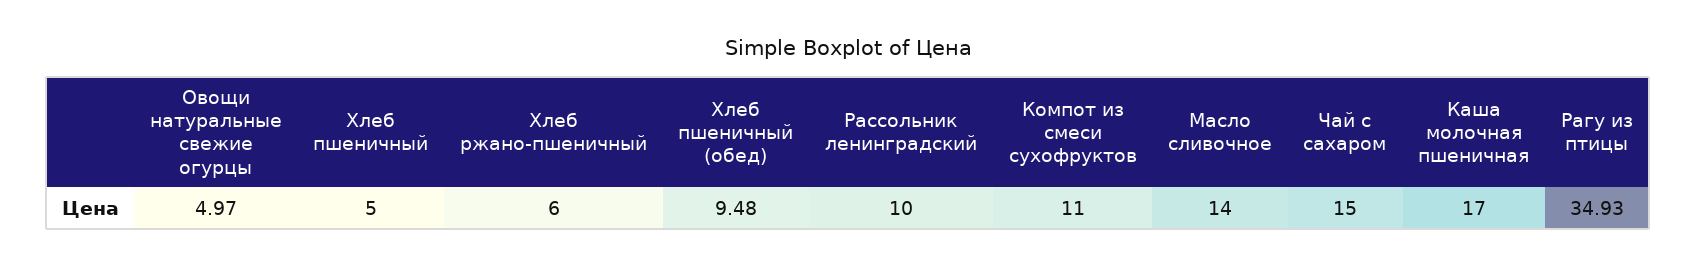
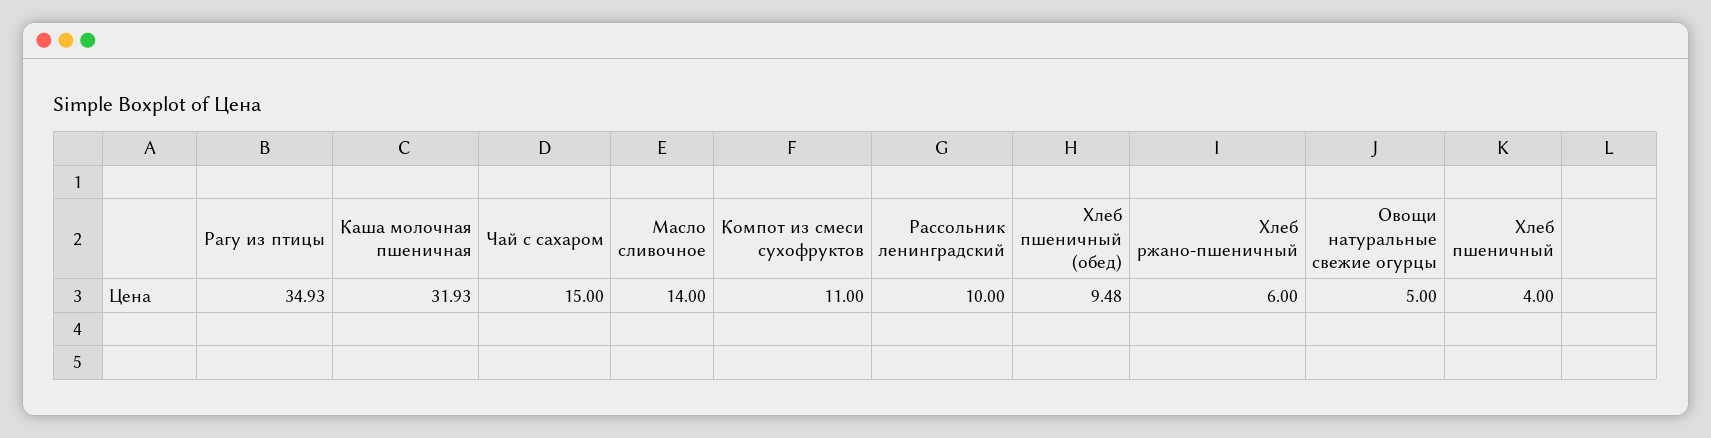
  {
-   "Овощи натуральные свежие огурцы": 4.97,
+   "Овощи натуральные свежие огурцы": 5,
-   "Хлеб пшеничный": 5,
+   "Хлеб пшеничный": 4,
    "Хлеб ржано-пшеничный": 6,
    "Хлеб пшеничный (обед)": 9.48,
    "Рассольник ленинградский": 10,
    "Компот из смеси сухофруктов": 11,
    "Масло сливочное": 14,
    "Чай с сахаром": 15,
-   "Каша молочная пшеничная": 17,
+   "Каша молочная пшеничная": 31.93,
    "Рагу из птицы": 34.93
  }

